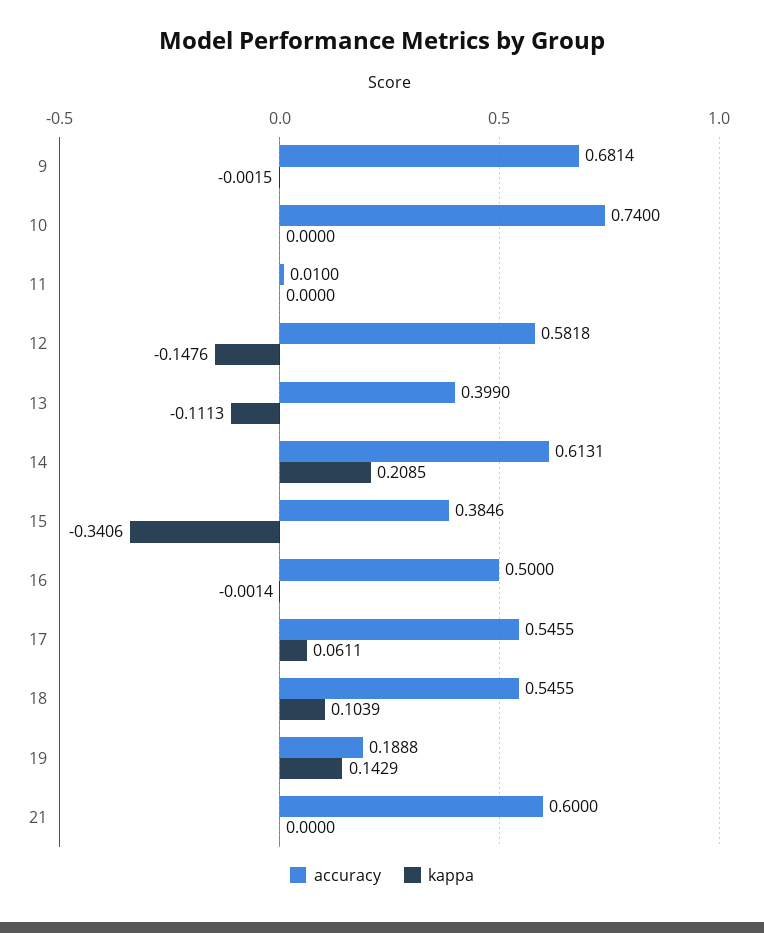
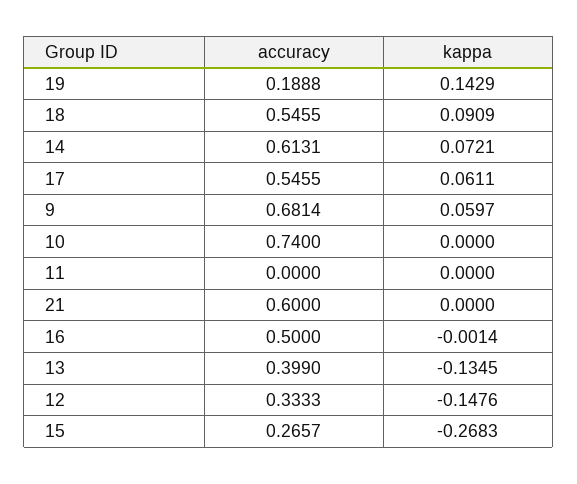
  {
    "accuracy": {
      "9": 0.6814,
      "10": 0.74,
-     "11": 0.01,
+     "11": 0,
-     "12": 0.5818,
+     "12": 0.3333,
      "13": 0.399,
      "14": 0.6131,
-     "15": 0.3846,
+     "15": 0.2657,
      "16": 0.5,
      "17": 0.5455,
      "18": 0.5455,
      "19": 0.1888,
      "21": 0.6
    },
    "kappa": {
-     "9": -0.0015,
+     "9": 0.0597,
      "10": 0,
      "11": 0,
      "12": -0.1476,
-     "13": -0.1113,
+     "13": -0.1345,
-     "14": 0.2085,
+     "14": 0.0721,
-     "15": -0.3406,
+     "15": -0.2683,
      "16": -0.0014,
      "17": 0.0611,
-     "18": 0.1039,
+     "18": 0.0909,
      "19": 0.1429,
      "21": 0
    }
  }

